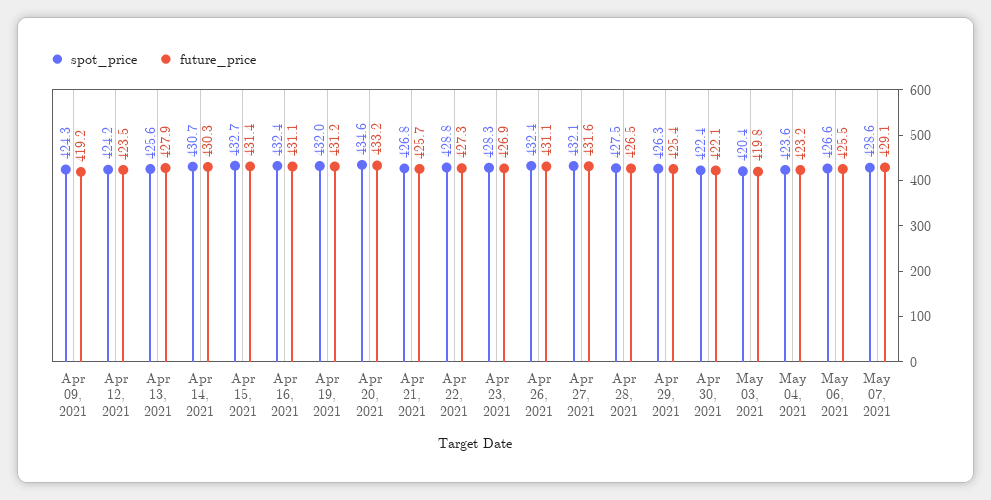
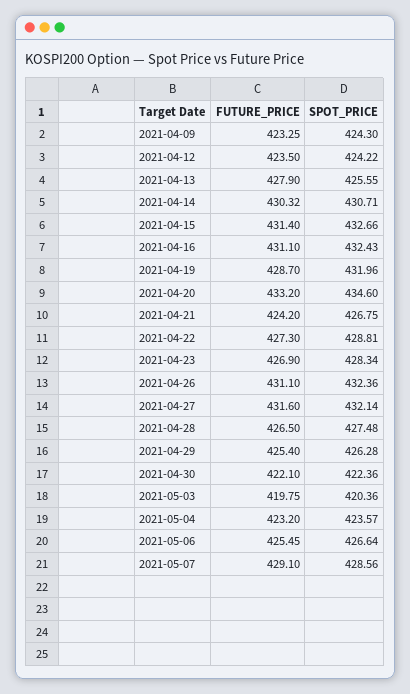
  {
    "spot_price": {
      "Apr 09, 2021": 424.3,
      "Apr 12, 2021": 424.22,
      "Apr 13, 2021": 425.55,
      "Apr 14, 2021": 430.71,
      "Apr 15, 2021": 432.66,
      "Apr 16, 2021": 432.43,
      "Apr 19, 2021": 431.96,
      "Apr 20, 2021": 434.6,
      "Apr 21, 2021": 426.75,
      "Apr 22, 2021": 428.81,
      "Apr 23, 2021": 428.34,
      "Apr 26, 2021": 432.36,
      "Apr 27, 2021": 432.14,
      "Apr 28, 2021": 427.48,
      "Apr 29, 2021": 426.28,
      "Apr 30, 2021": 422.36,
      "May 03, 2021": 420.36,
      "May 04, 2021": 423.57,
      "May 06, 2021": 426.64,
      "May 07, 2021": 428.56
    },
    "future_price": {
-     "Apr 09, 2021": 419.2,
+     "Apr 09, 2021": 423.25,
      "Apr 12, 2021": 423.5,
      "Apr 13, 2021": 427.9,
      "Apr 14, 2021": 430.32,
      "Apr 15, 2021": 431.4,
      "Apr 16, 2021": 431.1,
-     "Apr 19, 2021": 431.2,
+     "Apr 19, 2021": 428.7,
      "Apr 20, 2021": 433.2,
-     "Apr 21, 2021": 425.7,
+     "Apr 21, 2021": 424.2,
      "Apr 22, 2021": 427.3,
      "Apr 23, 2021": 426.9,
      "Apr 26, 2021": 431.1,
      "Apr 27, 2021": 431.6,
      "Apr 28, 2021": 426.5,
      "Apr 29, 2021": 425.4,
      "Apr 30, 2021": 422.1,
      "May 03, 2021": 419.75,
      "May 04, 2021": 423.2,
      "May 06, 2021": 425.45,
      "May 07, 2021": 429.1
    }
  }

